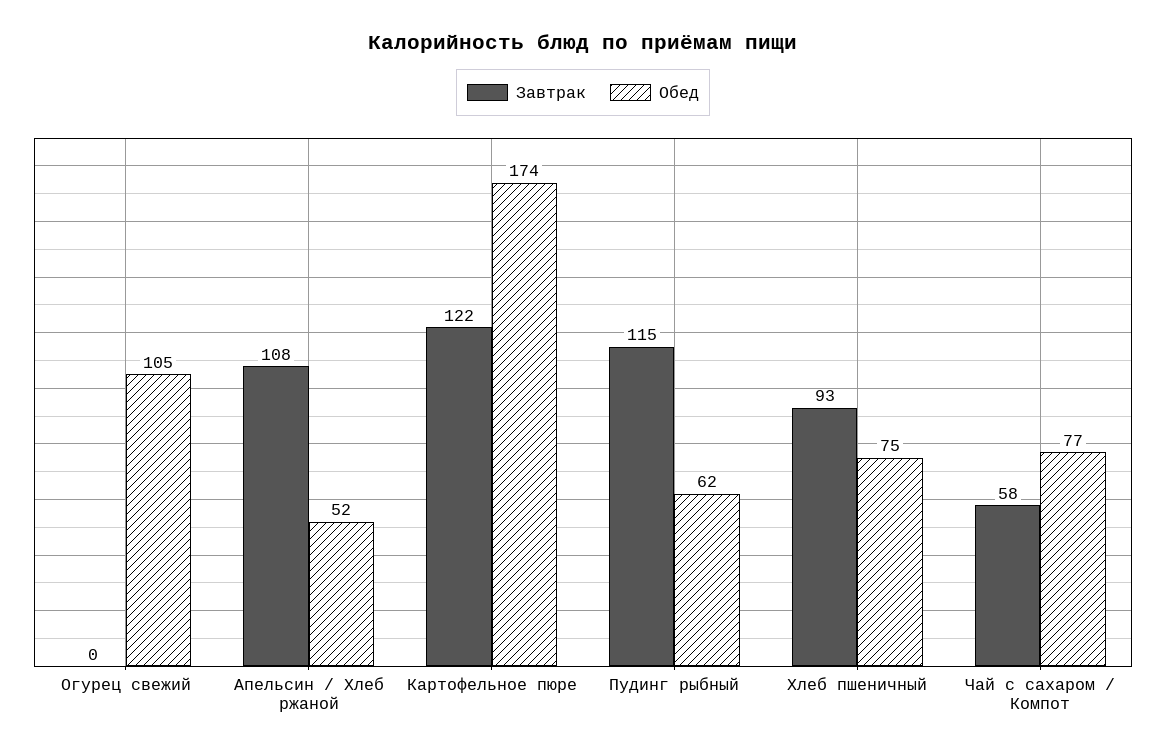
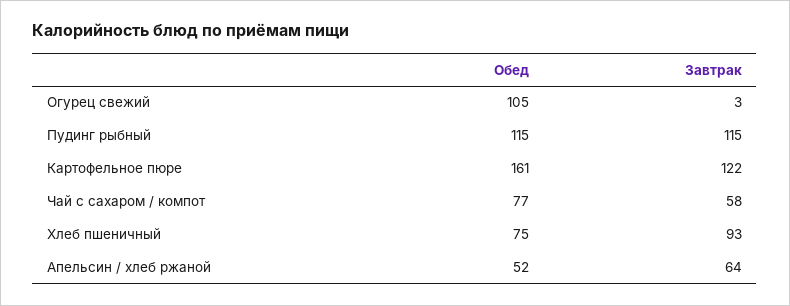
  {
    "Завтрак": {
-     "Огурец свежий": 0,
+     "Огурец свежий": 3,
-     "Апельсин / Хлеб ржаной": 108,
+     "Апельсин / Хлеб ржаной": 64,
      "Картофельное пюре": 122,
      "Пудинг рыбный": 115,
      "Хлеб пшеничный": 93,
      "Чай с сахаром / Компот": 58
    },
    "Обед": {
      "Огурец свежий": 105,
      "Апельсин / Хлеб ржаной": 52,
-     "Картофельное пюре": 174,
+     "Картофельное пюре": 161,
-     "Пудинг рыбный": 62,
+     "Пудинг рыбный": 115,
      "Хлеб пшеничный": 75,
      "Чай с сахаром / Компот": 77
    }
  }

